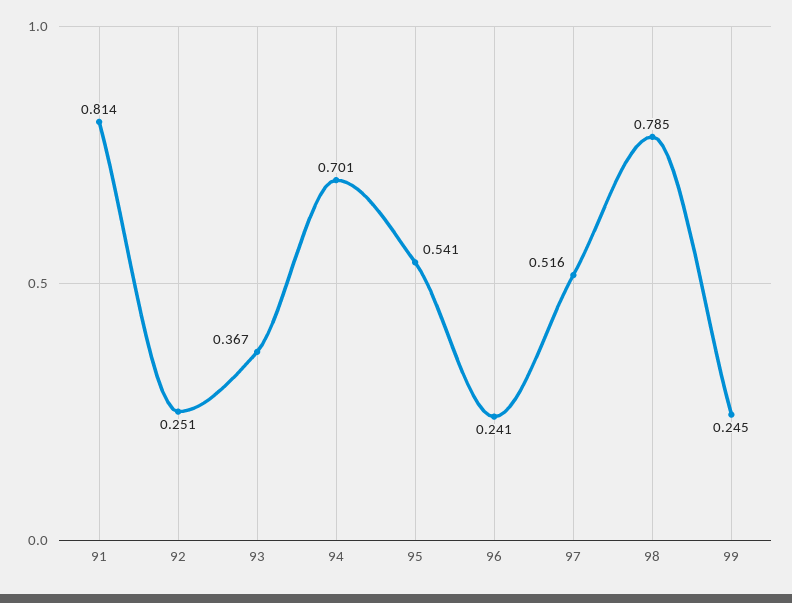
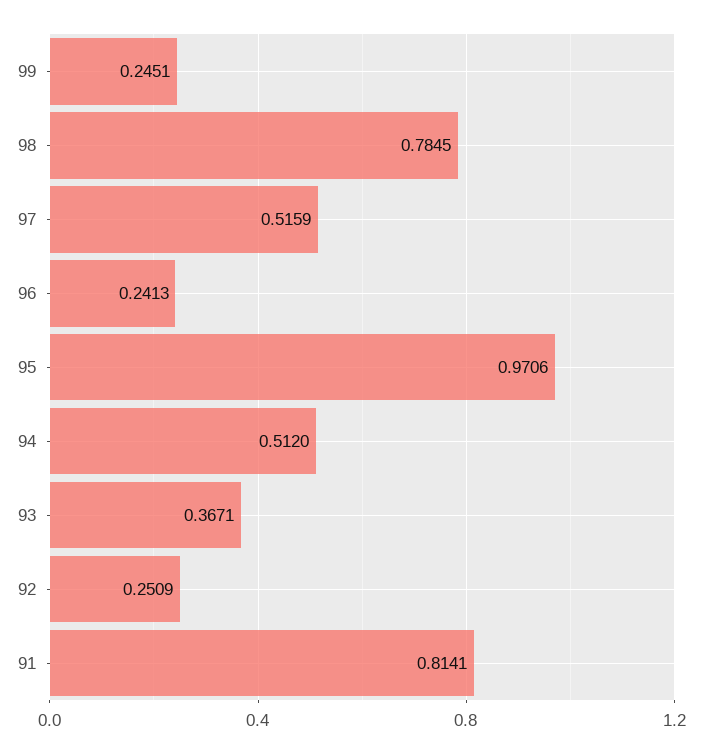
  {
    "91": 0.8141,
    "92": 0.2509,
    "93": 0.3671,
-   "94": 0.701,
+   "94": 0.512,
-   "95": 0.541,
+   "95": 0.9706,
    "96": 0.2413,
    "97": 0.5159,
    "98": 0.7845,
    "99": 0.2451
  }

